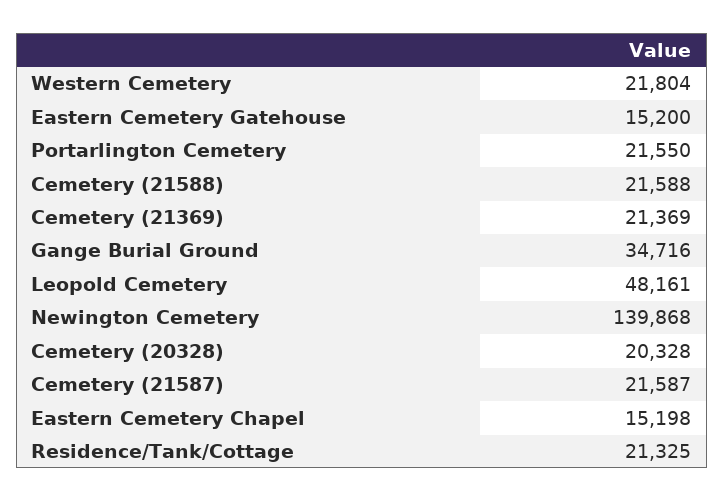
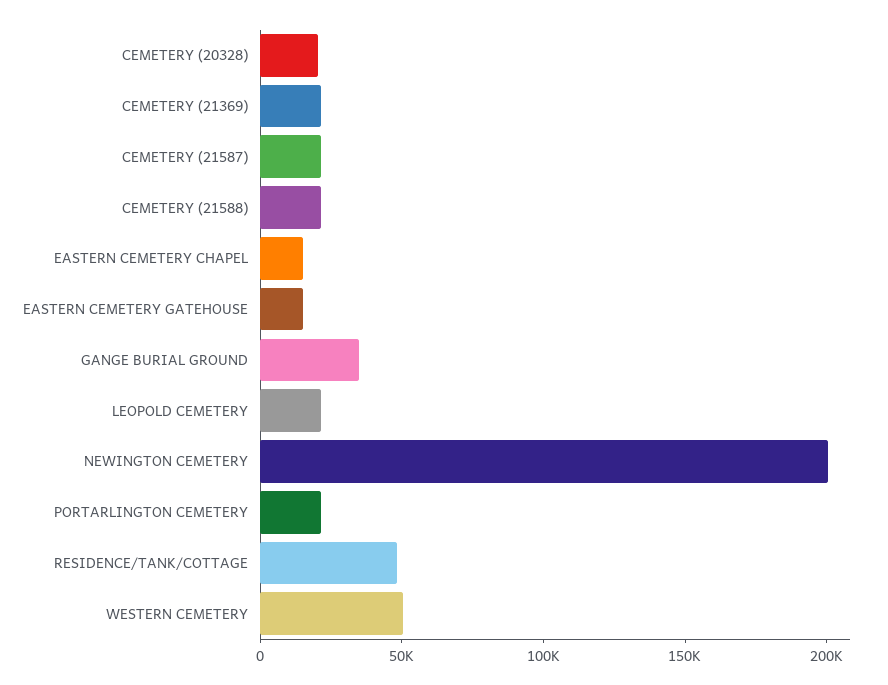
  {
-   "Western Cemetery": 21804,
+   "Western Cemetery": 50000,
    "Eastern Cemetery Gatehouse": 15200,
    "Portarlington Cemetery": 21550,
    "Cemetery (21588)": 21588,
    "Cemetery (21369)": 21369,
    "Gange Burial Ground": 34716,
-   "Leopold Cemetery": 48161,
+   "Leopold Cemetery": 20000,
-   "Newington Cemetery": 139868,
+   "Newington Cemetery": 200000,
    "Cemetery (20328)": 20328,
    "Cemetery (21587)": 21587,
    "Eastern Cemetery Chapel": 15198,
-   "Residence/Tank/Cottage": 21325
+   "Residence/Tank/Cottage": 50000
  }

